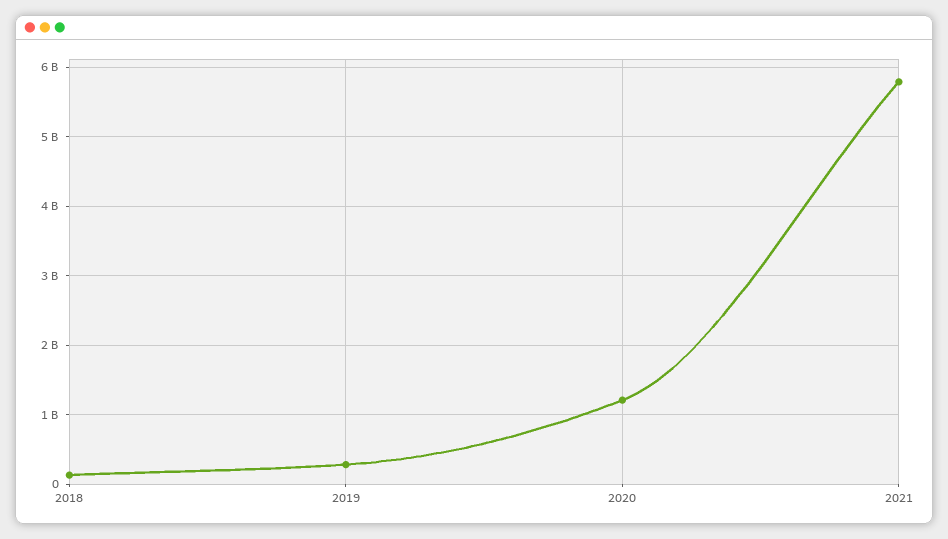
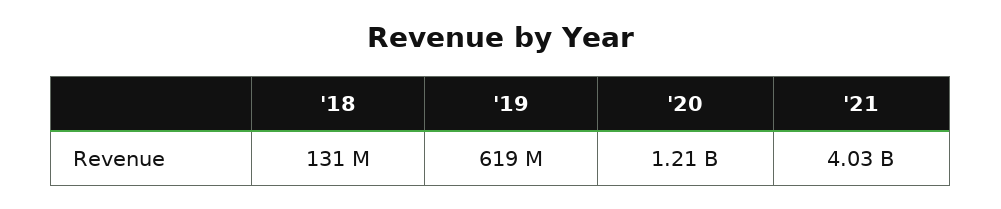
  {
    "2018": 131000000,
-   "2019": 300000000,
+   "2019": 619000000,
    "2020": 1210000000,
-   "2021": 5800000000
+   "2021": 4030000000
  }

